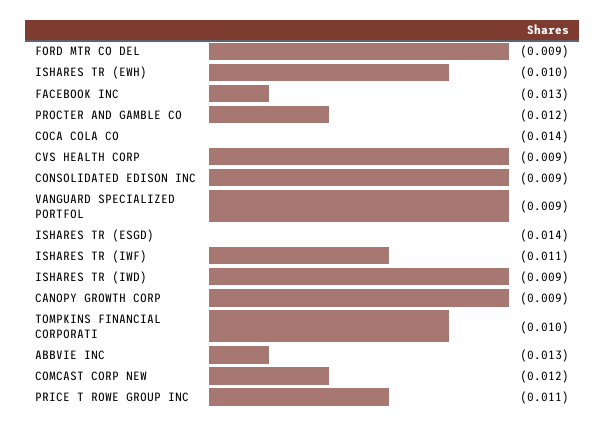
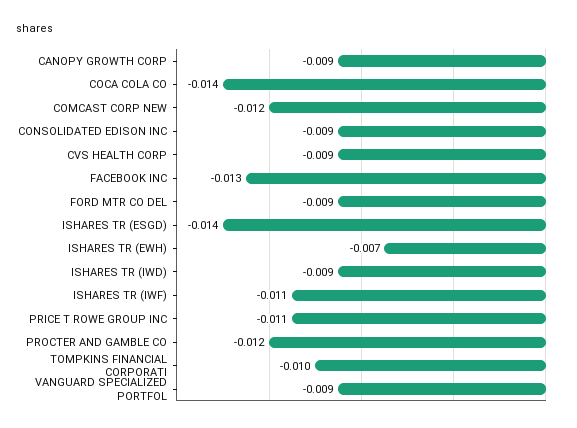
  {
    "FORD MTR CO DEL": -0.009,
-   "ISHARES TR (EWH)": -0.01,
+   "ISHARES TR (EWH)": -0.007,
    "FACEBOOK INC": -0.013,
    "PROCTER AND GAMBLE CO": -0.012,
    "COCA COLA CO": -0.014,
    "CVS HEALTH CORP": -0.009,
    "CONSOLIDATED EDISON INC": -0.009,
    "VANGUARD SPECIALIZED PORTFOL": -0.009,
    "ISHARES TR (ESGD)": -0.014,
    "ISHARES TR (IWF)": -0.011,
    "ISHARES TR (IWD)": -0.009,
    "CANOPY GROWTH CORP": -0.009,
    "TOMPKINS FINANCIAL CORPORATI": -0.01,
-   "ABBVIE INC": -0.013,
    "COMCAST CORP NEW": -0.012,
    "PRICE T ROWE GROUP INC": -0.011
  }

